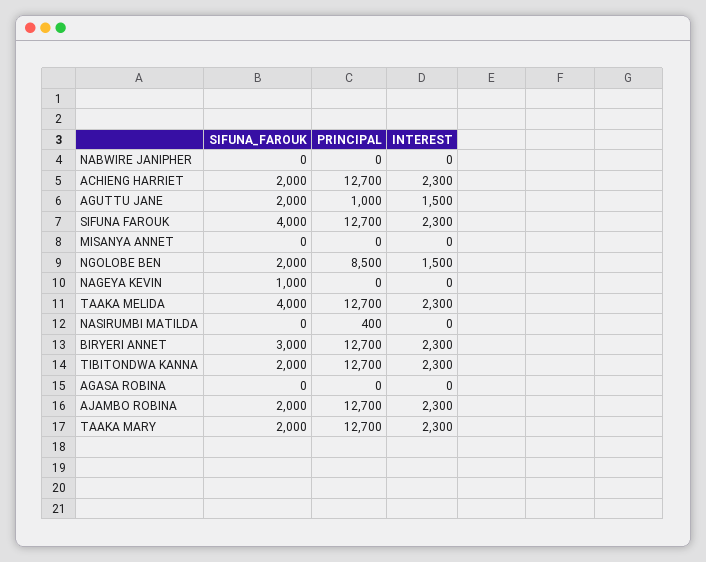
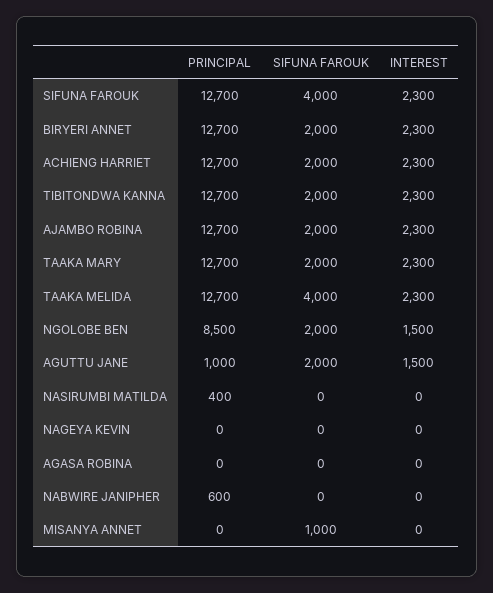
  {
    "SIFUNA_FAROUK": {
      "NABWIRE JANIPHER": 0,
      "ACHIENG HARRIET": 2000,
      "AGUTTU JANE": 2000,
      "SIFUNA FAROUK": 4000,
-     "MISANYA ANNET": 0,
+     "MISANYA ANNET": 1000,
      "NGOLOBE BEN": 2000,
-     "NAGEYA KEVIN": 1000,
+     "NAGEYA KEVIN": 0,
      "TAAKA MELIDA": 4000,
      "NASIRUMBI MATILDA": 0,
-     "BIRYERI ANNET": 3000,
+     "BIRYERI ANNET": 2000,
      "TIBITONDWA KANNA": 2000,
      "AGASA ROBINA": 0,
      "AJAMBO ROBINA": 2000,
      "TAAKA MARY": 2000
    },
    "PRINCIPAL": {
-     "NABWIRE JANIPHER": 0,
+     "NABWIRE JANIPHER": 600,
      "ACHIENG HARRIET": 12700,
      "AGUTTU JANE": 1000,
      "SIFUNA FAROUK": 12700,
      "MISANYA ANNET": 0,
      "NGOLOBE BEN": 8500,
      "NAGEYA KEVIN": 0,
      "TAAKA MELIDA": 12700,
      "NASIRUMBI MATILDA": 400,
      "BIRYERI ANNET": 12700,
      "TIBITONDWA KANNA": 12700,
      "AGASA ROBINA": 0,
      "AJAMBO ROBINA": 12700,
      "TAAKA MARY": 12700
    },
    "INTEREST": {
      "NABWIRE JANIPHER": 0,
      "ACHIENG HARRIET": 2300,
      "AGUTTU JANE": 1500,
      "SIFUNA FAROUK": 2300,
      "MISANYA ANNET": 0,
      "NGOLOBE BEN": 1500,
      "NAGEYA KEVIN": 0,
      "TAAKA MELIDA": 2300,
      "NASIRUMBI MATILDA": 0,
      "BIRYERI ANNET": 2300,
      "TIBITONDWA KANNA": 2300,
      "AGASA ROBINA": 0,
      "AJAMBO ROBINA": 2300,
      "TAAKA MARY": 2300
    }
  }

